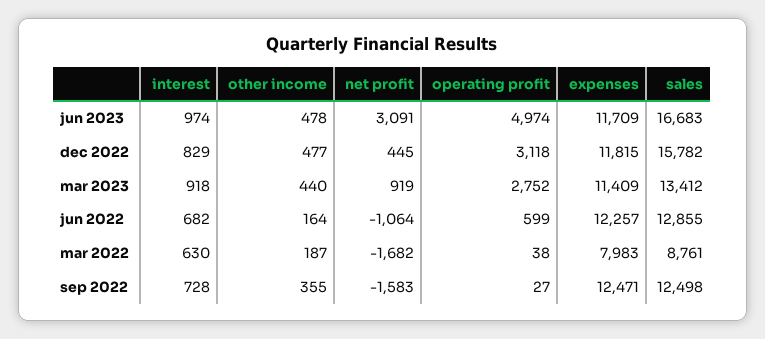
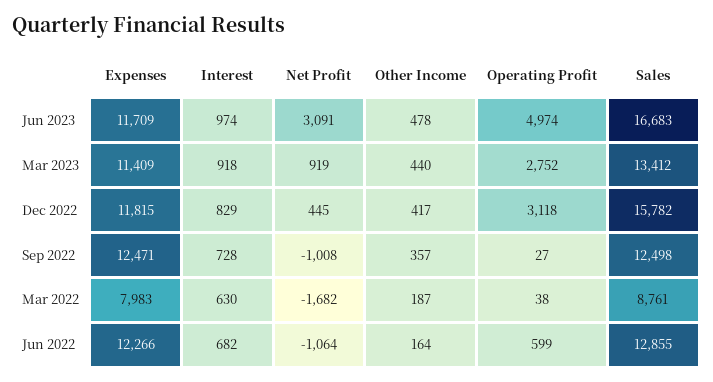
  {
    "interest": {
      "jun 2023": 974,
      "dec 2022": 829,
      "mar 2023": 918,
      "jun 2022": 682,
      "mar 2022": 630,
      "sep 2022": 728
    },
    "other income": {
      "jun 2023": 478,
-     "dec 2022": 477,
+     "dec 2022": 417,
      "mar 2023": 440,
      "jun 2022": 164,
      "mar 2022": 187,
-     "sep 2022": 355
+     "sep 2022": 357
    },
    "net profit": {
      "jun 2023": 3091,
      "dec 2022": 445,
      "mar 2023": 919,
      "jun 2022": -1064,
      "mar 2022": -1682,
-     "sep 2022": -1583
+     "sep 2022": -1008
    },
    "operating profit": {
      "jun 2023": 4974,
      "dec 2022": 3118,
      "mar 2023": 2752,
      "jun 2022": 599,
      "mar 2022": 38,
      "sep 2022": 27
    },
    "expenses": {
      "jun 2023": 11709,
      "dec 2022": 11815,
      "mar 2023": 11409,
-     "jun 2022": 12257,
+     "jun 2022": 12266,
      "mar 2022": 7983,
      "sep 2022": 12471
    },
    "sales": {
      "jun 2023": 16683,
      "dec 2022": 15782,
      "mar 2023": 13412,
      "jun 2022": 12855,
      "mar 2022": 8761,
      "sep 2022": 12498
    }
  }

